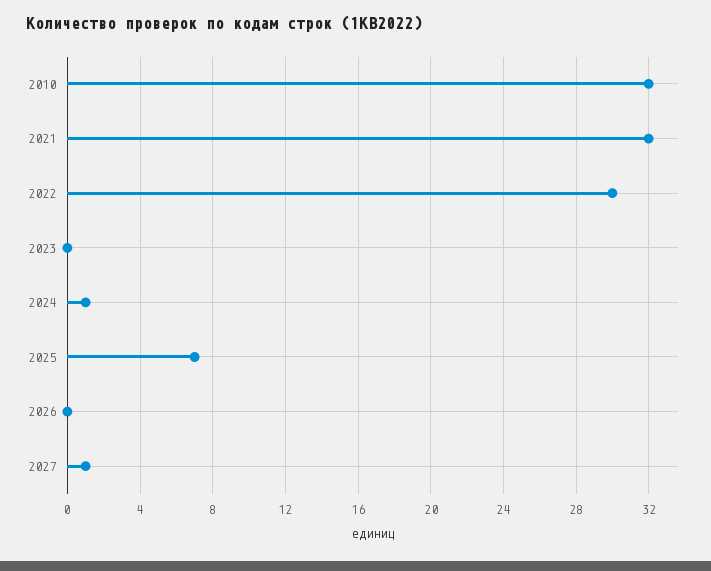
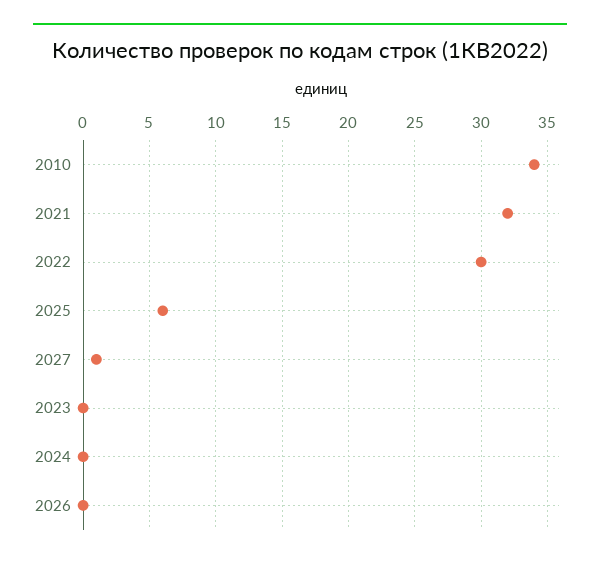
  {
-   "2010": 32,
+   "2010": 34,
    "2021": 32,
    "2022": 30,
    "2023": 0,
-   "2024": 1,
+   "2024": 0,
-   "2025": 7,
+   "2025": 6,
    "2026": 0,
    "2027": 1
  }

